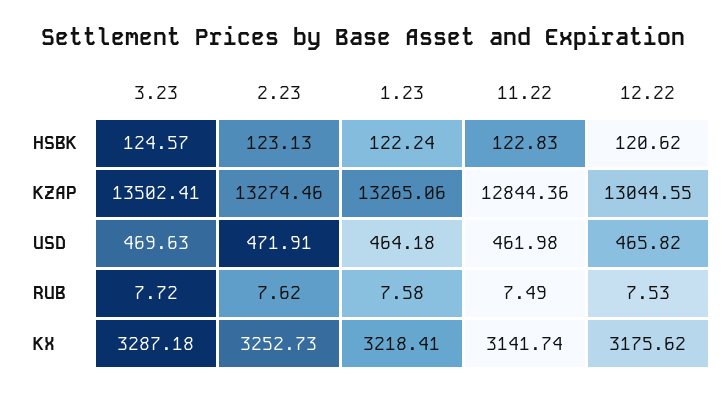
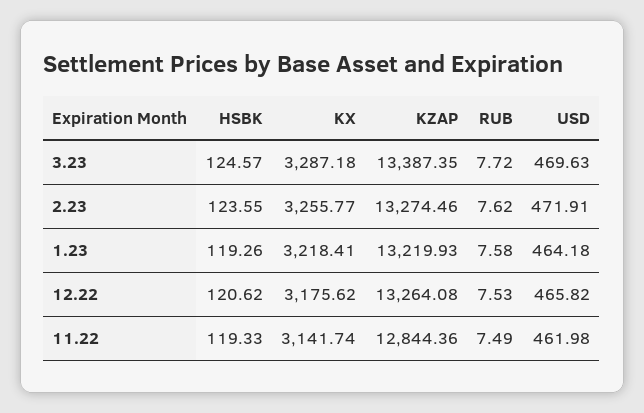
  {
    "3.23": {
      "HSBK": 124.57,
-     "KZAP": 13502.41,
+     "KZAP": 13387.35,
      "USD": 469.63,
      "RUB": 7.72,
      "KX": 3287.18
    },
    "2.23": {
-     "HSBK": 123.13,
+     "HSBK": 123.55,
      "KZAP": 13274.46,
      "USD": 471.91,
      "RUB": 7.62,
-     "KX": 3252.73
+     "KX": 3255.77
    },
    "1.23": {
-     "HSBK": 122.24,
+     "HSBK": 119.26,
-     "KZAP": 13265.06,
+     "KZAP": 13219.93,
      "USD": 464.18,
      "RUB": 7.58,
      "KX": 3218.41
    },
    "11.22": {
-     "HSBK": 122.83,
+     "HSBK": 119.33,
      "KZAP": 12844.36,
      "USD": 461.98,
      "RUB": 7.49,
      "KX": 3141.74
    },
    "12.22": {
      "HSBK": 120.62,
-     "KZAP": 13044.55,
+     "KZAP": 13264.08,
      "USD": 465.82,
      "RUB": 7.53,
      "KX": 3175.62
    }
  }

